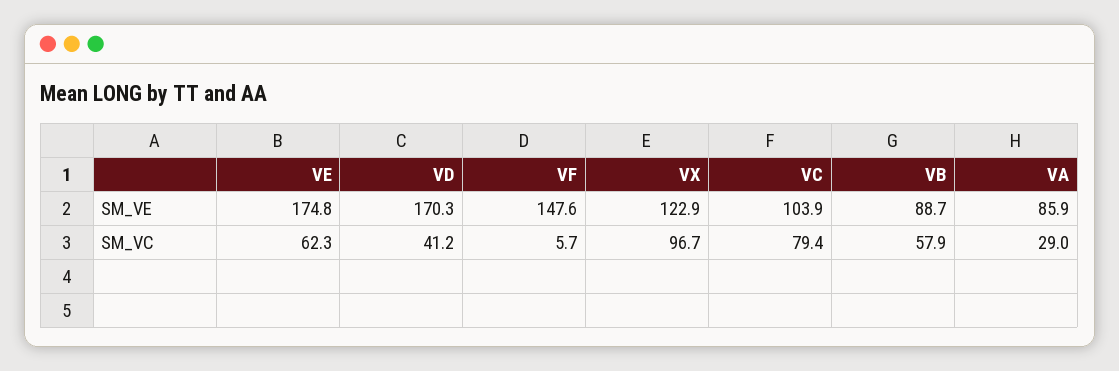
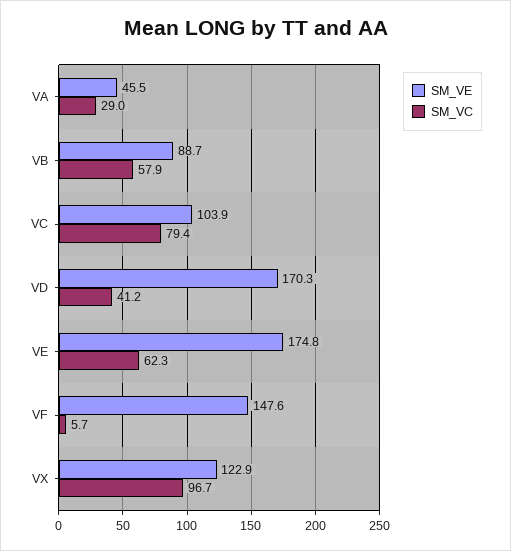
  {
    "SM_VE": {
      "VE": 174.8,
      "VD": 170.3,
      "VF": 147.6,
      "VX": 122.9,
      "VC": 103.9,
      "VB": 88.7,
-     "VA": 85.9
+     "VA": 45.5
    },
    "SM_VC": {
      "VE": 62.3,
      "VD": 41.2,
      "VF": 5.7,
      "VX": 96.7,
      "VC": 79.4,
      "VB": 57.9,
      "VA": 29
    }
  }

